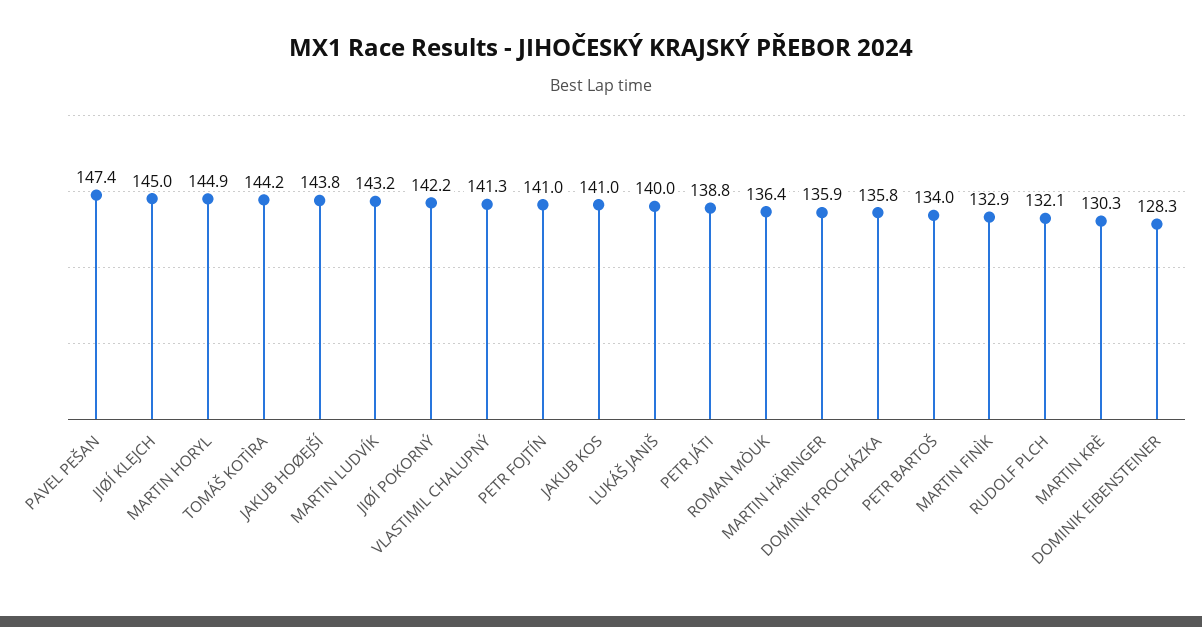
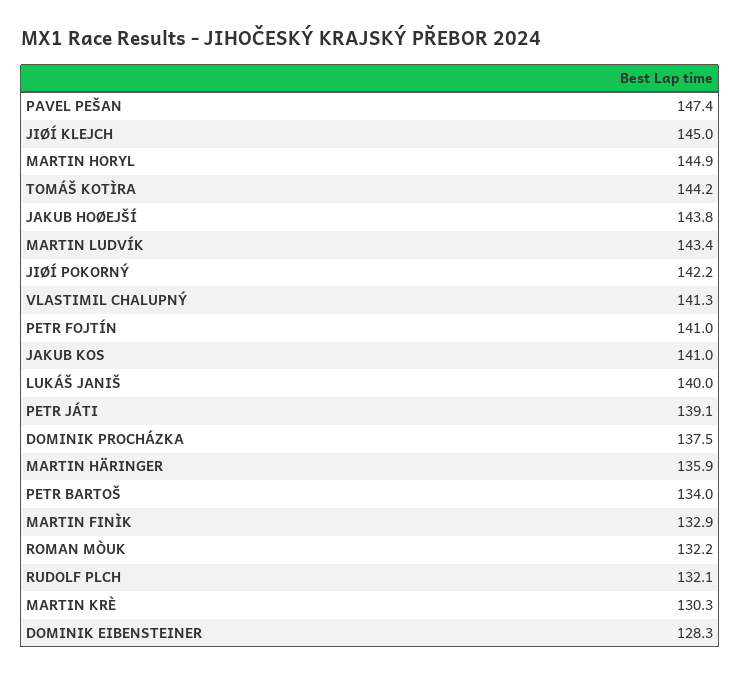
  {
    "PAVEL PEŠAN": 147.4,
    "JIØÍ KLEJCH": 145,
    "MARTIN HORYL": 144.9,
    "TOMÁŠ KOTÌRA": 144.2,
    "JAKUB HOØEJŠÍ": 143.8,
-   "MARTIN LUDVÍK": 143.2,
+   "MARTIN LUDVÍK": 143.4,
    "JIØÍ POKORNÝ": 142.2,
    "VLASTIMIL CHALUPNÝ": 141.3,
    "PETR FOJTÍN": 141,
    "JAKUB KOS": 141,
    "LUKÁŠ JANIŠ": 140,
-   "PETR JÁTI": 138.8,
+   "PETR JÁTI": 139.1,
-   "ROMAN MÒUK": 136.4,
+   "ROMAN MÒUK": 132.2,
    "MARTIN HÄRINGER": 135.9,
-   "DOMINIK PROCHÁZKA": 135.8,
+   "DOMINIK PROCHÁZKA": 137.5,
    "PETR BARTOŠ": 134,
    "MARTIN FINÌK": 132.9,
    "RUDOLF PLCH": 132.1,
    "MARTIN KRÈ": 130.3,
    "DOMINIK EIBENSTEINER": 128.3
  }

